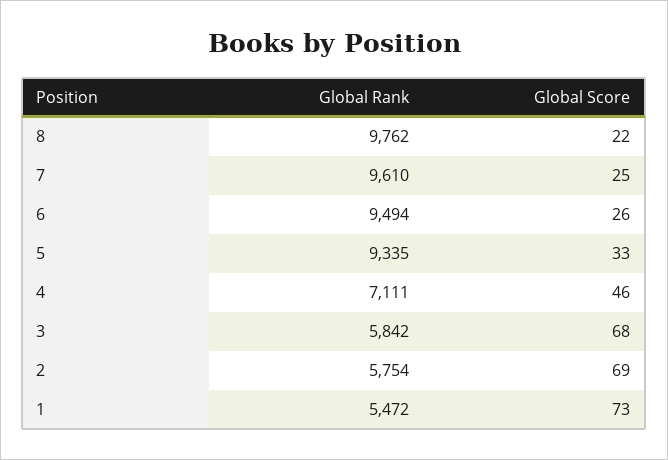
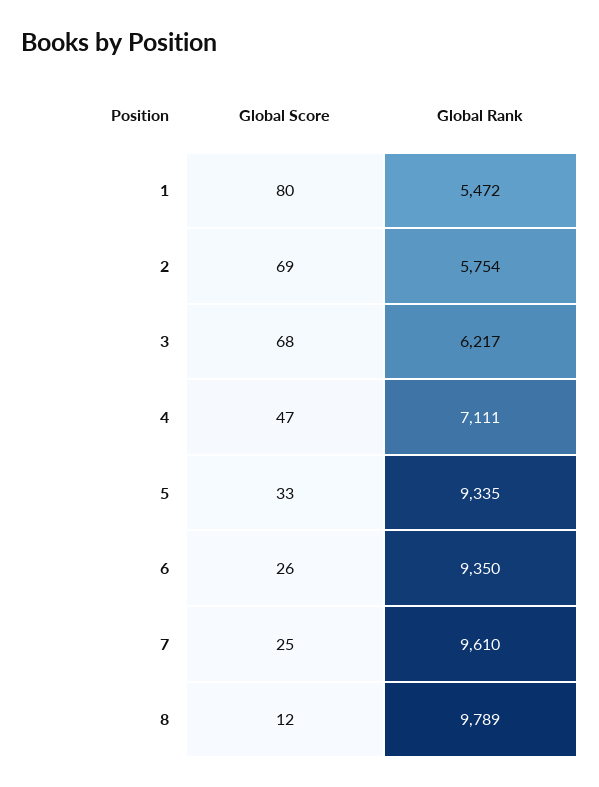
  {
    "Global Rank": {
-     "8": 9762,
+     "8": 9789,
      "7": 9610,
-     "6": 9494,
+     "6": 9350,
      "5": 9335,
      "4": 7111,
-     "3": 5842,
+     "3": 6217,
      "2": 5754,
      "1": 5472
    },
    "Global Score": {
-     "8": 22,
+     "8": 12,
      "7": 25,
      "6": 26,
      "5": 33,
-     "4": 46,
+     "4": 47,
      "3": 68,
      "2": 69,
-     "1": 73
+     "1": 80
    }
  }

